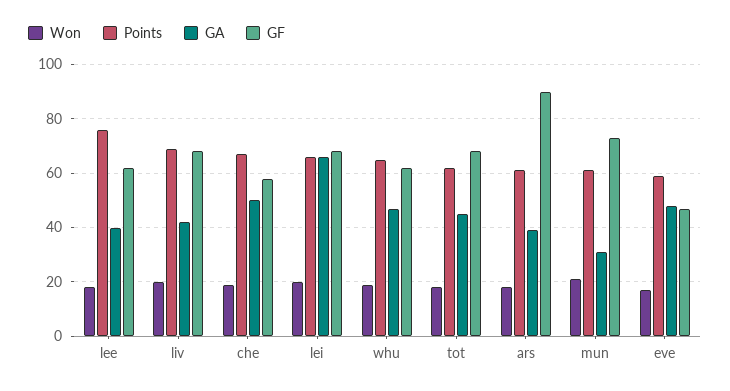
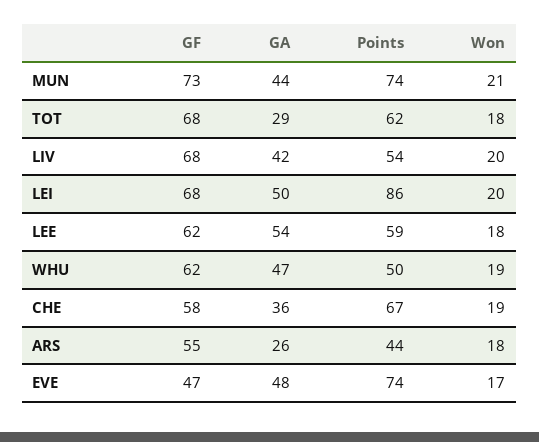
  {
    "Won": {
      "lee": 18,
      "liv": 20,
      "che": 19,
      "lei": 20,
      "whu": 19,
      "tot": 18,
      "ars": 18,
      "mun": 21,
      "eve": 17
    },
    "Points": {
-     "lee": 75,
+     "lee": 59,
-     "liv": 70,
+     "liv": 54,
      "che": 67,
-     "lei": 65,
+     "lei": 86,
-     "whu": 65,
+     "whu": 50,
      "tot": 62,
-     "ars": 60,
+     "ars": 44,
-     "mun": 60,
+     "mun": 74,
-     "eve": 60
+     "eve": 74
    },
    "GA": {
-     "lee": 40,
+     "lee": 54,
      "liv": 42,
-     "che": 50,
+     "che": 36,
-     "lei": 65,
+     "lei": 50,
      "whu": 47,
-     "tot": 45,
+     "tot": 29,
-     "ars": 40,
+     "ars": 26,
-     "mun": 30,
+     "mun": 44,
      "eve": 48
    },
    "GF": {
      "lee": 62,
      "liv": 68,
      "che": 58,
      "lei": 68,
      "whu": 62,
      "tot": 68,
-     "ars": 90,
+     "ars": 55,
      "mun": 73,
      "eve": 47
    }
  }

